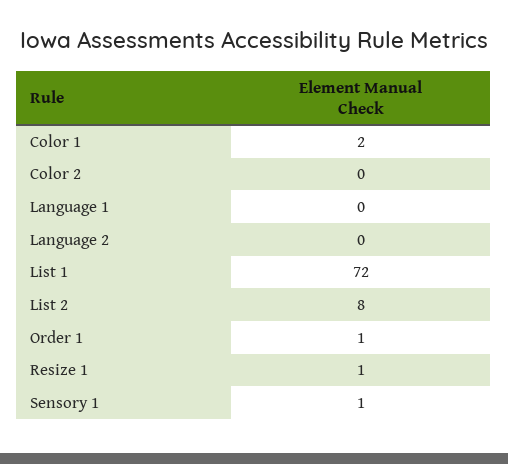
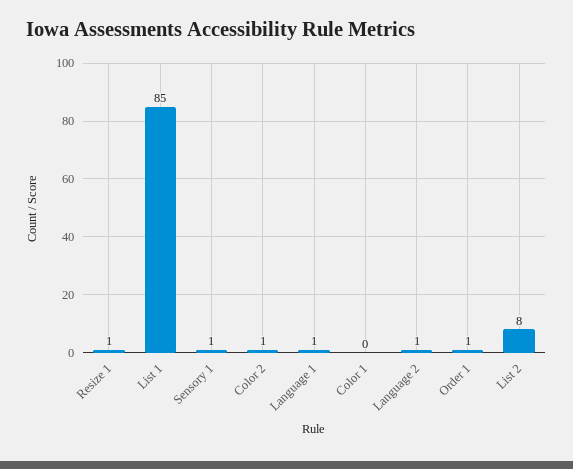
  {
-   "Color 1": 2,
+   "Color 1": 0,
-   "Color 2": 0,
+   "Color 2": 1,
-   "Language 1": 0,
+   "Language 1": 1,
-   "Language 2": 0,
+   "Language 2": 1,
-   "List 1": 72,
+   "List 1": 85,
    "List 2": 8,
    "Order 1": 1,
    "Resize 1": 1,
    "Sensory 1": 1
  }

